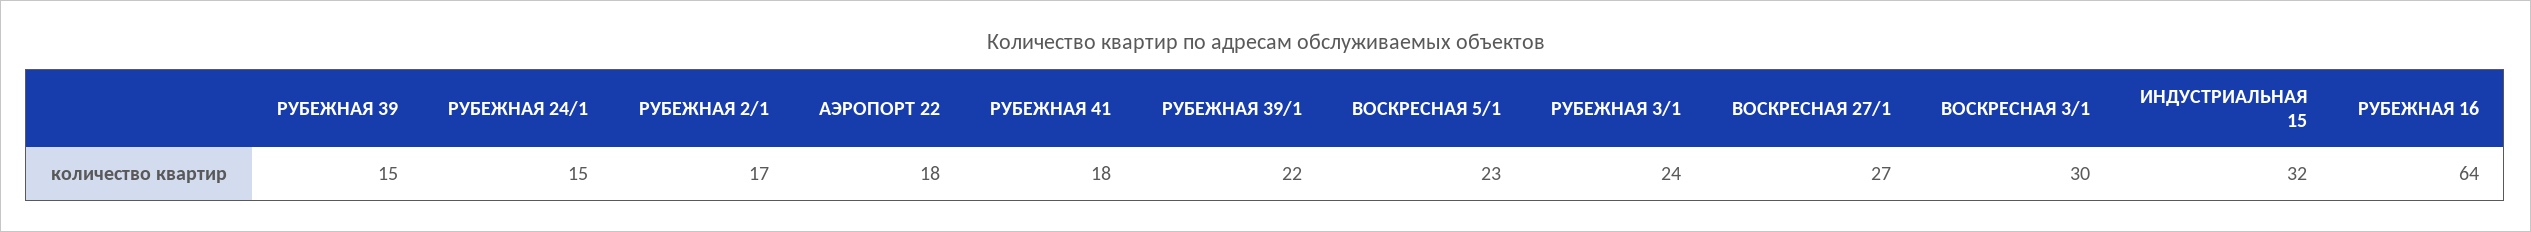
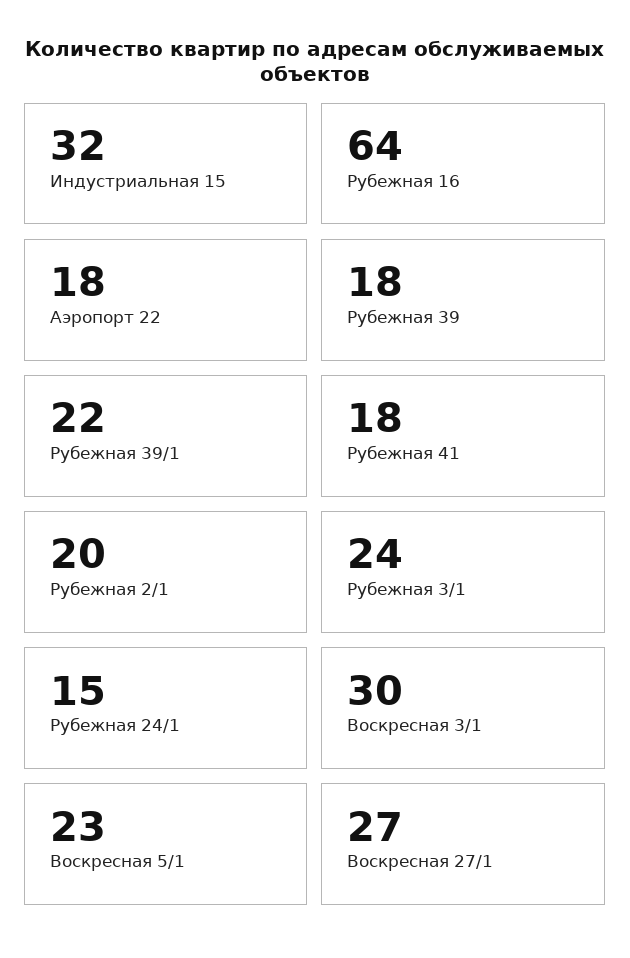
  {
-   "РУБЕЖНАЯ 39": 15,
+   "РУБЕЖНАЯ 39": 18,
    "РУБЕЖНАЯ 24/1": 15,
-   "РУБЕЖНАЯ 2/1": 17,
+   "РУБЕЖНАЯ 2/1": 20,
    "АЭРОПОРТ 22": 18,
    "РУБЕЖНАЯ 41": 18,
    "РУБЕЖНАЯ 39/1": 22,
    "ВОСКРЕСНАЯ 5/1": 23,
    "РУБЕЖНАЯ 3/1": 24,
    "ВОСКРЕСНАЯ 27/1": 27,
    "ВОСКРЕСНАЯ 3/1": 30,
    "ИНДУСТРИАЛЬНАЯ 15": 32,
    "РУБЕЖНАЯ 16": 64
  }

